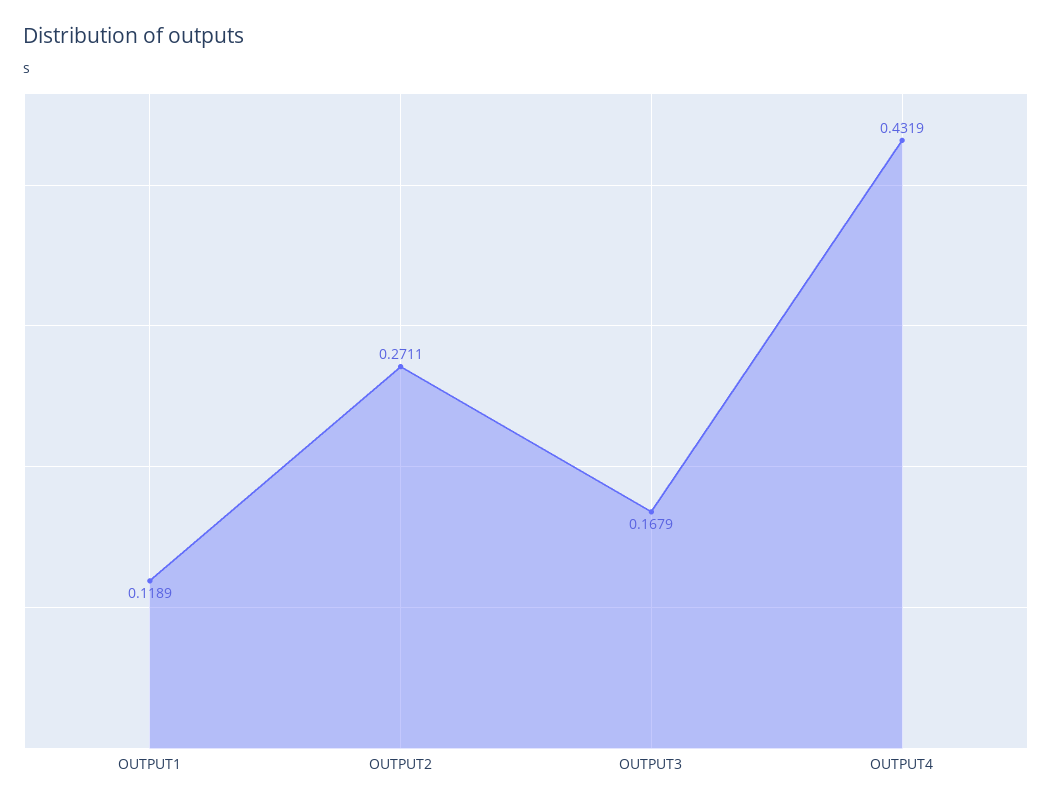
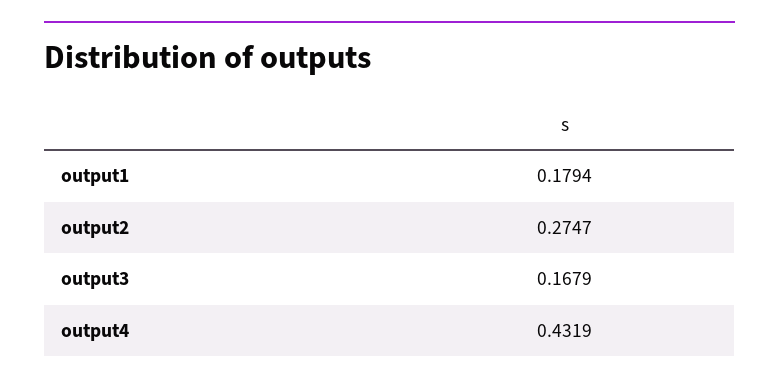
  {
-   "OUTPUT1": 0.1189,
+   "OUTPUT1": 0.1794,
-   "OUTPUT2": 0.2711,
+   "OUTPUT2": 0.2747,
    "OUTPUT3": 0.1679,
    "OUTPUT4": 0.4319
  }

